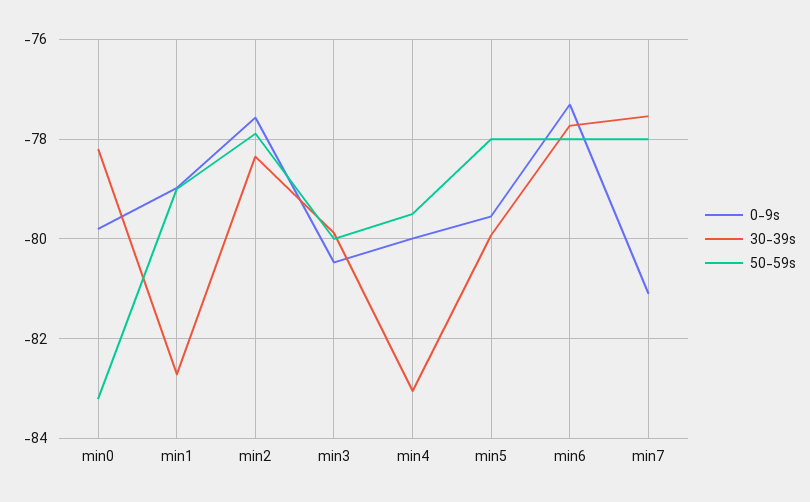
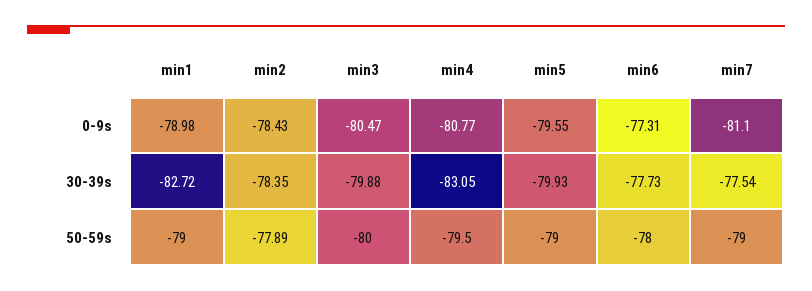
  {
    "0-9s": {
-     "min0": -79.8,
      "min1": -78.98,
-     "min2": -77.6,
+     "min2": -78.43,
      "min3": -80.47,
-     "min4": -80,
+     "min4": -80.77,
      "min5": -79.55,
      "min6": -77.31,
      "min7": -81.1
    },
    "30-39s": {
-     "min0": -78.2,
      "min1": -82.72,
      "min2": -78.35,
      "min3": -79.88,
      "min4": -83.05,
      "min5": -79.93,
      "min6": -77.73,
      "min7": -77.54
    },
    "50-59s": {
-     "min0": -83.2,
      "min1": -79,
      "min2": -77.89,
      "min3": -80,
      "min4": -79.5,
-     "min5": -78,
+     "min5": -79,
      "min6": -78,
-     "min7": -78
+     "min7": -79
    }
  }

